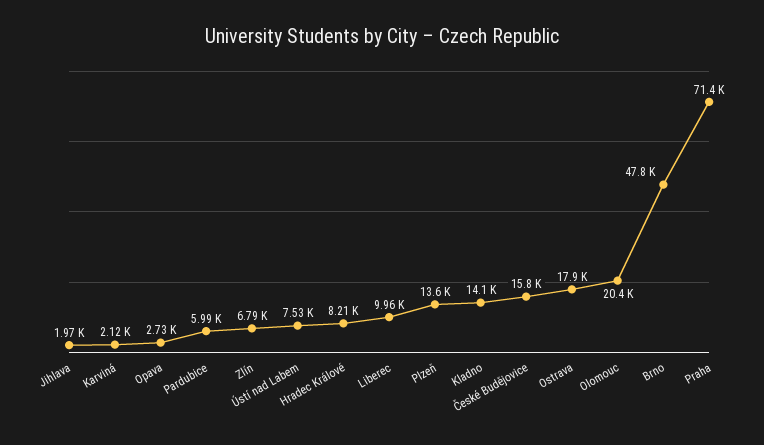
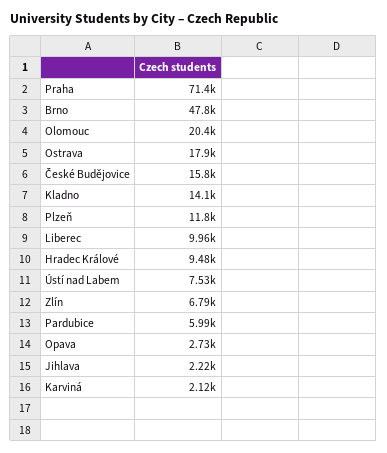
  {
-   "Jihlava": 1970,
+   "Jihlava": 2220,
    "Karviná": 2120,
    "Opava": 2730,
    "Pardubice": 5990,
    "Zlín": 6790,
    "Ústí nad Labem": 7530,
-   "Hradec Králové": 8210,
+   "Hradec Králové": 9480,
    "Liberec": 9960,
-   "Plzeň": 13600,
+   "Plzeň": 11800,
    "Kladno": 14100,
    "České Budějovice": 15800,
    "Ostrava": 17900,
    "Olomouc": 20400,
    "Brno": 47800,
    "Praha": 71400
  }

